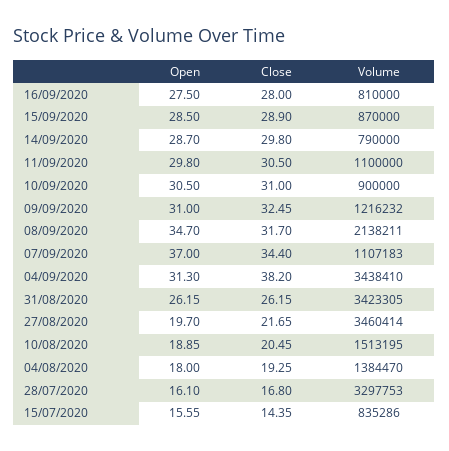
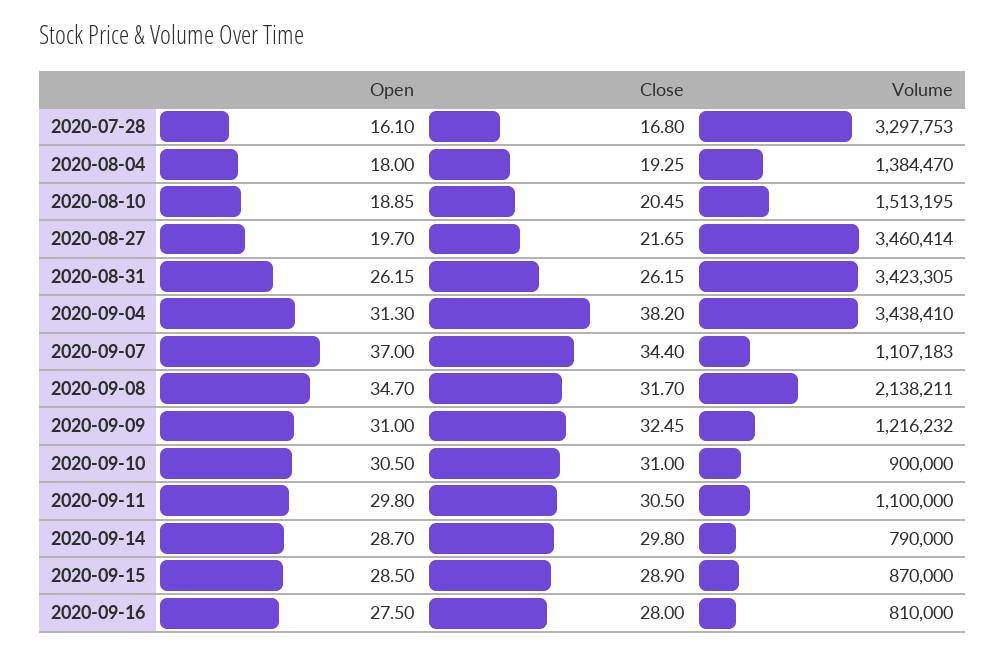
  {
    "Open": {
      "16/09/2020": 27.5,
      "15/09/2020": 28.5,
      "14/09/2020": 28.7,
      "11/09/2020": 29.8,
      "10/09/2020": 30.5,
      "09/09/2020": 31,
      "08/09/2020": 34.7,
      "07/09/2020": 37,
      "04/09/2020": 31.3,
      "31/08/2020": 26.15,
      "27/08/2020": 19.7,
      "10/08/2020": 18.85,
      "04/08/2020": 18,
-     "28/07/2020": 16.1,
+     "28/07/2020": 16.1
-     "15/07/2020": 15.55
    },
    "Close": {
      "16/09/2020": 28,
      "15/09/2020": 28.9,
      "14/09/2020": 29.8,
      "11/09/2020": 30.5,
      "10/09/2020": 31,
      "09/09/2020": 32.45,
      "08/09/2020": 31.7,
      "07/09/2020": 34.4,
      "04/09/2020": 38.2,
      "31/08/2020": 26.15,
      "27/08/2020": 21.65,
      "10/08/2020": 20.45,
      "04/08/2020": 19.25,
-     "28/07/2020": 16.8,
+     "28/07/2020": 16.8
-     "15/07/2020": 14.35
    },
    "Volume": {
      "16/09/2020": 810000,
      "15/09/2020": 870000,
      "14/09/2020": 790000,
      "11/09/2020": 1100000,
      "10/09/2020": 900000,
      "09/09/2020": 1216232,
      "08/09/2020": 2138211,
      "07/09/2020": 1107183,
      "04/09/2020": 3438410,
      "31/08/2020": 3423305,
      "27/08/2020": 3460414,
      "10/08/2020": 1513195,
      "04/08/2020": 1384470,
-     "28/07/2020": 3297753,
+     "28/07/2020": 3297753
-     "15/07/2020": 835286
    }
  }

